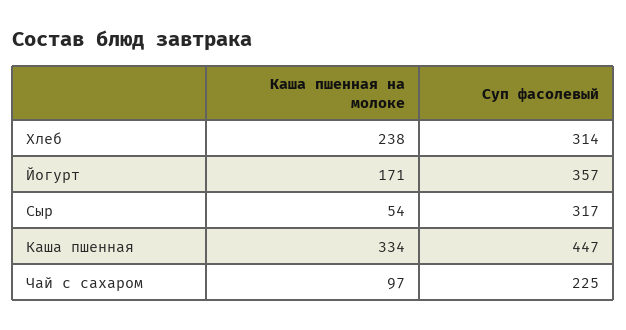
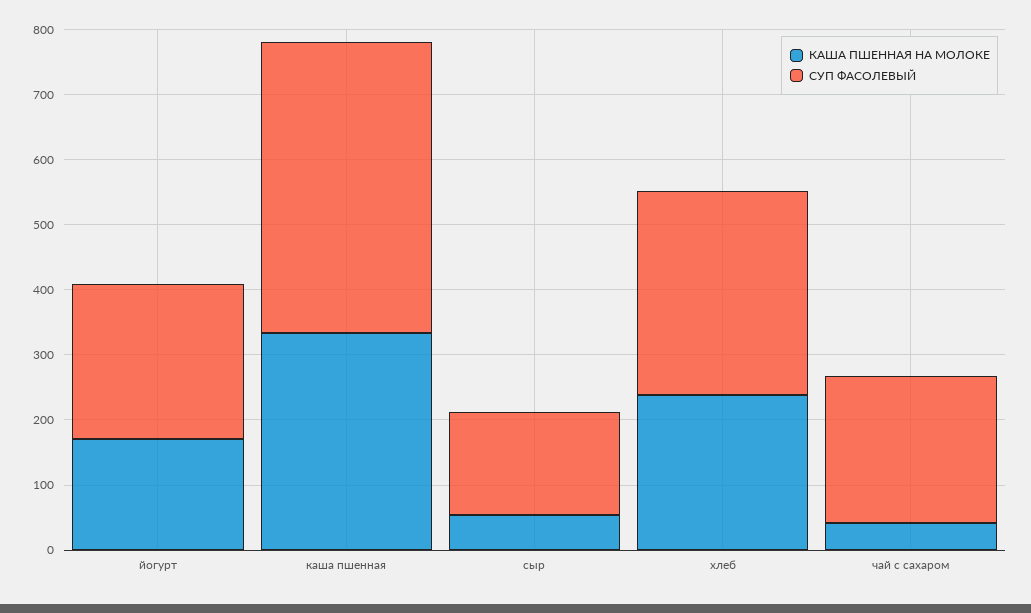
  {
    "Каша пшенная на молоке": {
      "Хлеб": 238,
      "Йогурт": 171,
      "Сыр": 54,
      "Каша пшенная": 334,
-     "Чай с сахаром": 97
+     "Чай с сахаром": 40
    },
    "Суп фасолевый": {
      "Хлеб": 314,
-     "Йогурт": 357,
+     "Йогурт": 240,
-     "Сыр": 317,
+     "Сыр": 160,
      "Каша пшенная": 447,
      "Чай с сахаром": 225
    }
  }

